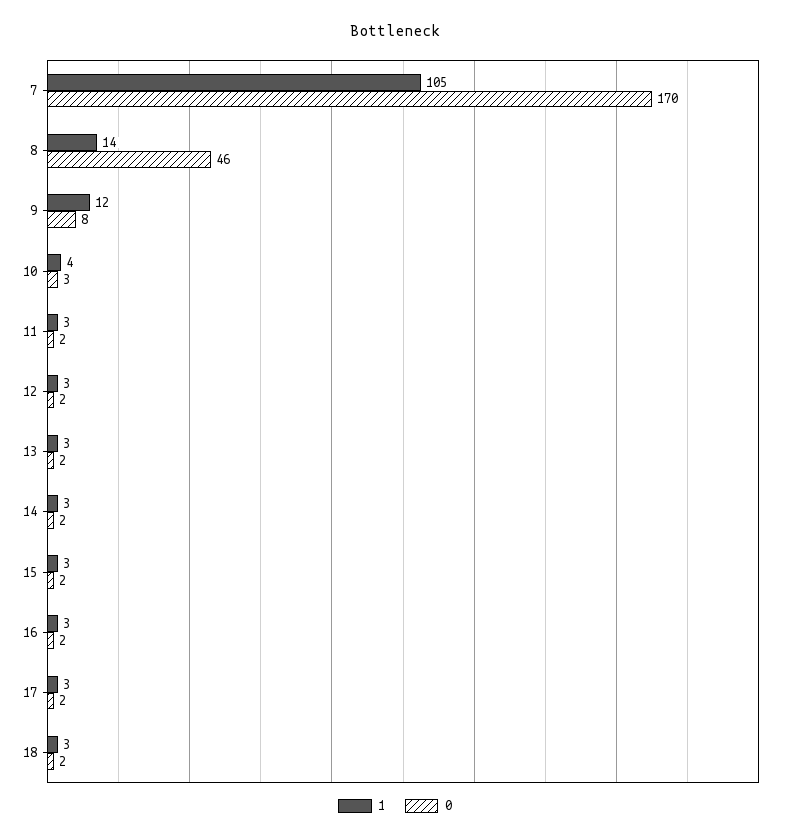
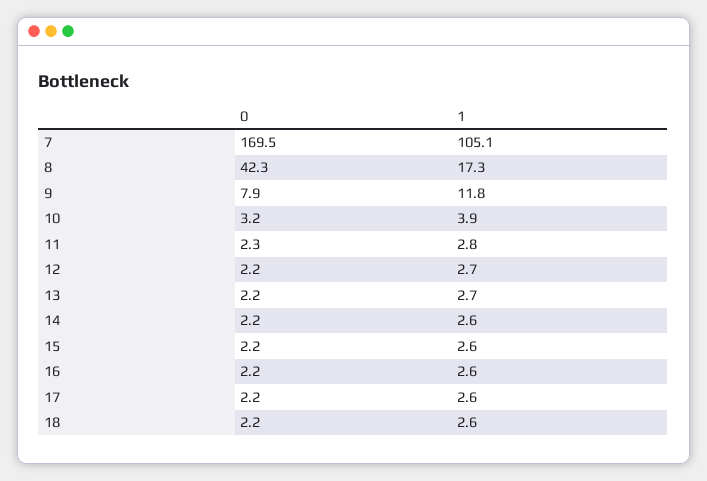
  {
    "1": {
      "7": 105.1,
-     "8": 14,
+     "8": 17.3,
      "9": 11.8,
      "10": 3.9,
      "11": 2.8,
      "12": 2.7,
      "13": 2.7,
      "14": 2.6,
      "15": 2.6,
      "16": 2.6,
      "17": 2.6,
      "18": 2.6
    },
    "0": {
      "7": 169.5,
-     "8": 46,
+     "8": 42.3,
      "9": 7.9,
      "10": 3.2,
      "11": 2.3,
      "12": 2.2,
      "13": 2.2,
      "14": 2.2,
      "15": 2.2,
      "16": 2.2,
      "17": 2.2,
      "18": 2.2
    }
  }

